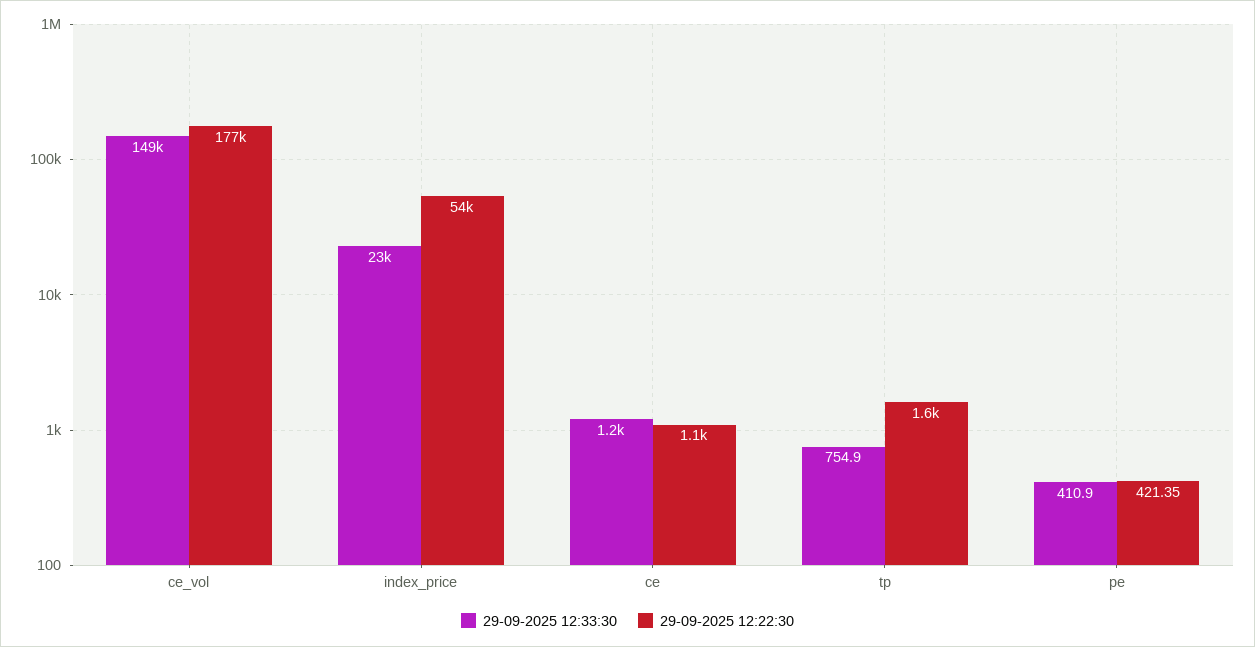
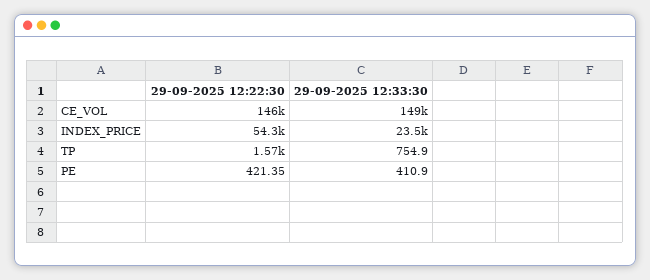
  {
    "29-09-2025 12:33:30": {
      "ce_vol": 149000,
      "index_price": 23500,
-     "ce": 1200,
      "tp": 754.9,
      "pe": 410.9
    },
    "29-09-2025 12:22:30": {
-     "ce_vol": 177000,
+     "ce_vol": 146000,
      "index_price": 54300,
-     "ce": 1100,
      "tp": 1570,
      "pe": 421.35
    }
  }

